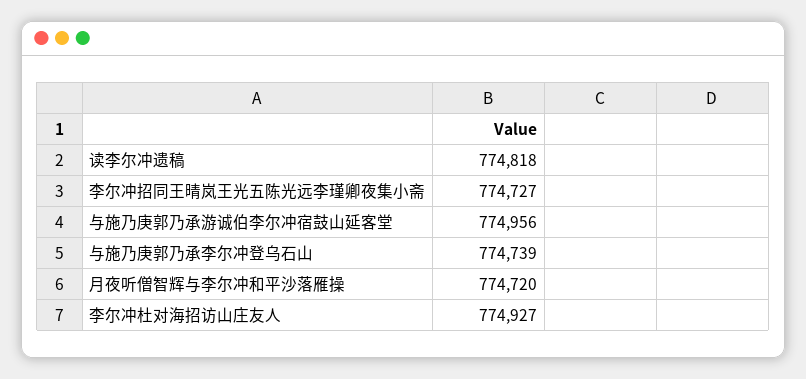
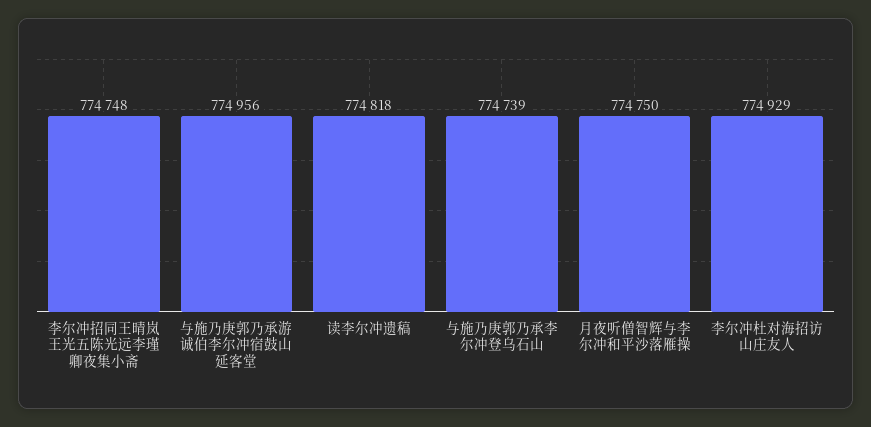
  {
    "读李尔冲遗稿": 774818,
-   "李尔冲招同王晴岚王光五陈光远李瑾卿夜集小斋": 774727,
+   "李尔冲招同王晴岚王光五陈光远李瑾卿夜集小斋": 774748,
    "与施乃庚郭乃承游诚伯李尔冲宿鼓山延客堂": 774956,
    "与施乃庚郭乃承李尔冲登乌石山": 774739,
-   "月夜听僧智辉与李尔冲和平沙落雁操": 774720,
+   "月夜听僧智辉与李尔冲和平沙落雁操": 774750,
-   "李尔冲杜对海招访山庄友人": 774927
+   "李尔冲杜对海招访山庄友人": 774929
  }

